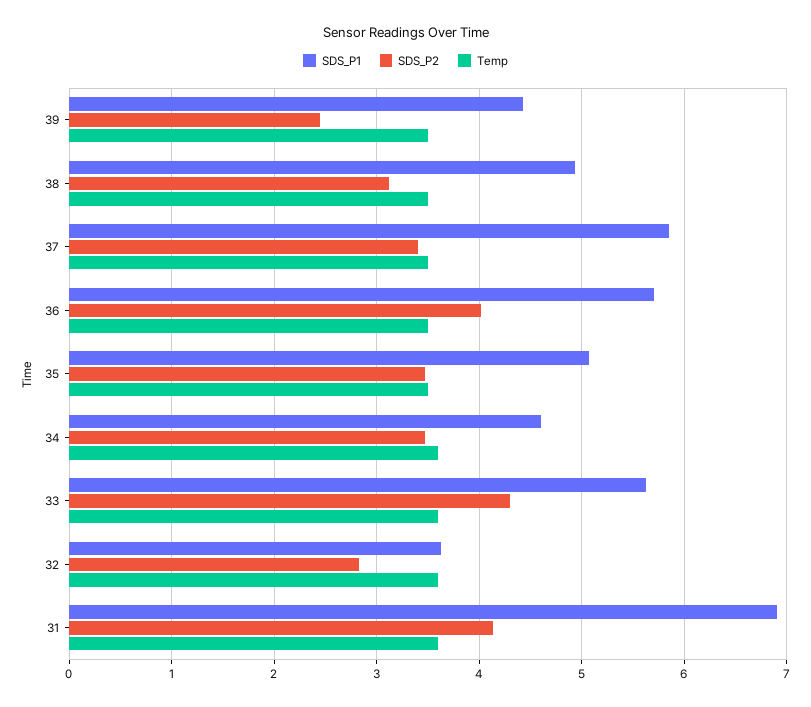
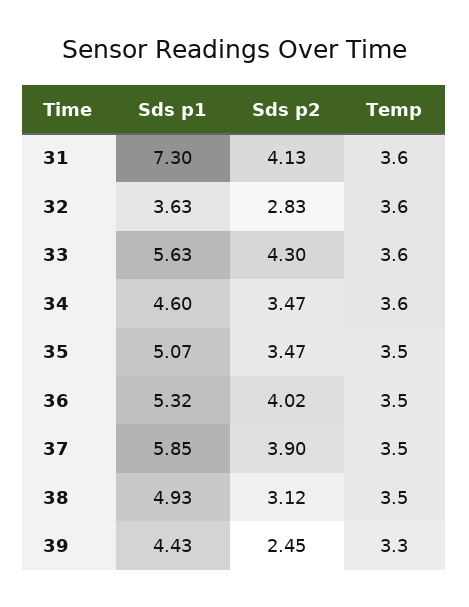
  {
    "SDS_P1": {
      "39": 4.43,
      "38": 4.93,
      "37": 5.85,
-     "36": 5.7,
+     "36": 5.32,
      "35": 5.07,
      "34": 4.6,
      "33": 5.63,
      "32": 3.63,
-     "31": 6.9
+     "31": 7.3
    },
    "SDS_P2": {
      "39": 2.45,
      "38": 3.12,
-     "37": 3.4,
+     "37": 3.9,
      "36": 4.02,
      "35": 3.47,
      "34": 3.47,
      "33": 4.3,
      "32": 2.83,
      "31": 4.13
    },
    "Temp": {
-     "39": 3.5,
+     "39": 3.3,
      "38": 3.5,
      "37": 3.5,
      "36": 3.5,
      "35": 3.5,
      "34": 3.6,
      "33": 3.6,
      "32": 3.6,
      "31": 3.6
    }
  }

